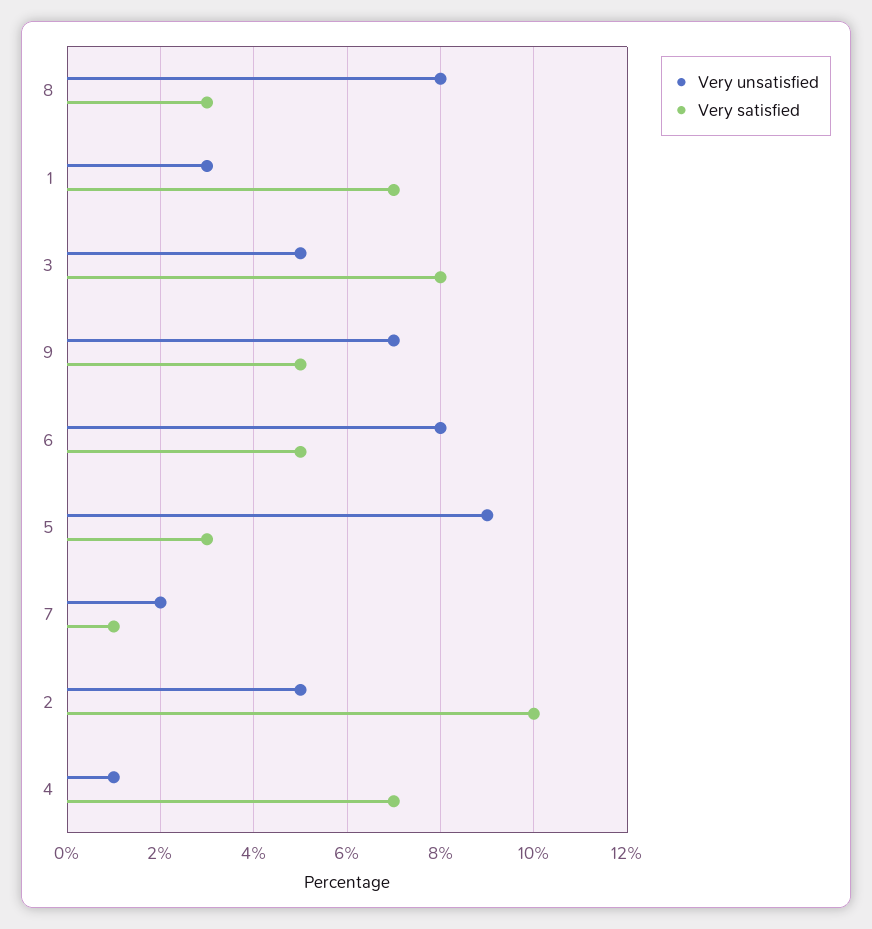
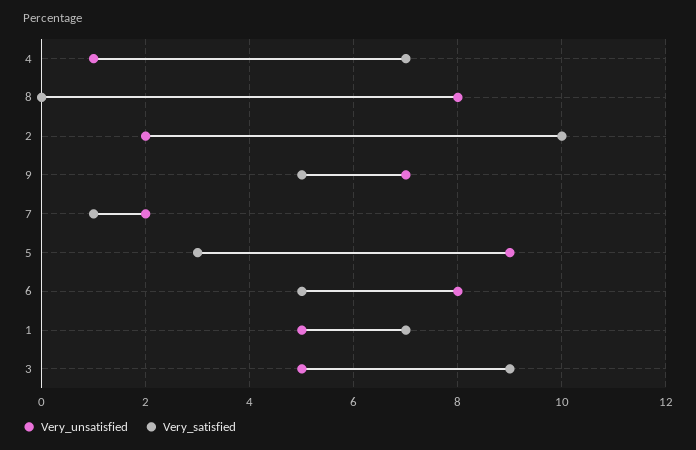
  {
    "Very unsatisfied": {
      "8": 8,
-     "1": 3,
+     "1": 5,
      "3": 5,
      "9": 7,
      "6": 8,
      "5": 9,
      "7": 2,
-     "2": 5,
+     "2": 2,
      "4": 1
    },
    "Very satisfied": {
-     "8": 3,
+     "8": 0,
      "1": 7,
-     "3": 8,
+     "3": 9,
      "9": 5,
      "6": 5,
      "5": 3,
      "7": 1,
      "2": 10,
      "4": 7
    }
  }

